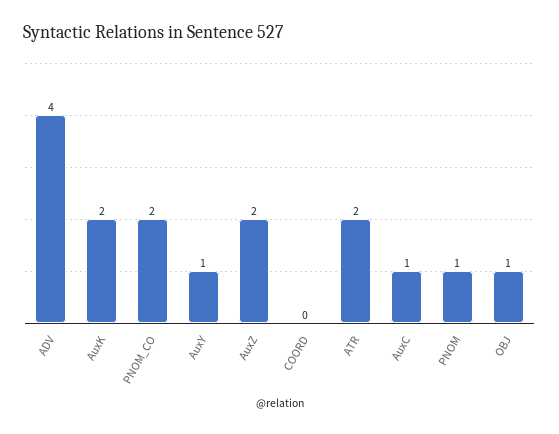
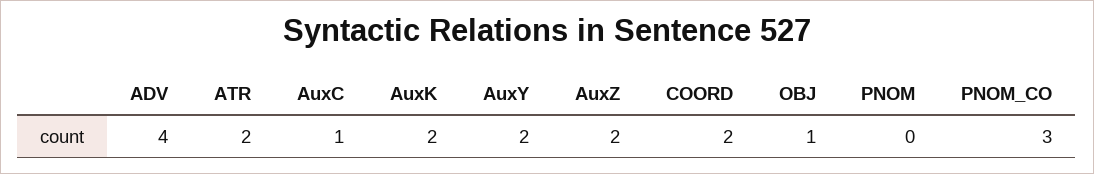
  {
    "ADV": 4,
    "AuxK": 2,
-   "PNOM_CO": 2,
+   "PNOM_CO": 3,
-   "AuxY": 1,
+   "AuxY": 2,
    "AuxZ": 2,
-   "COORD": 0,
+   "COORD": 2,
    "ATR": 2,
    "AuxC": 1,
-   "PNOM": 1,
+   "PNOM": 0,
    "OBJ": 1
  }

